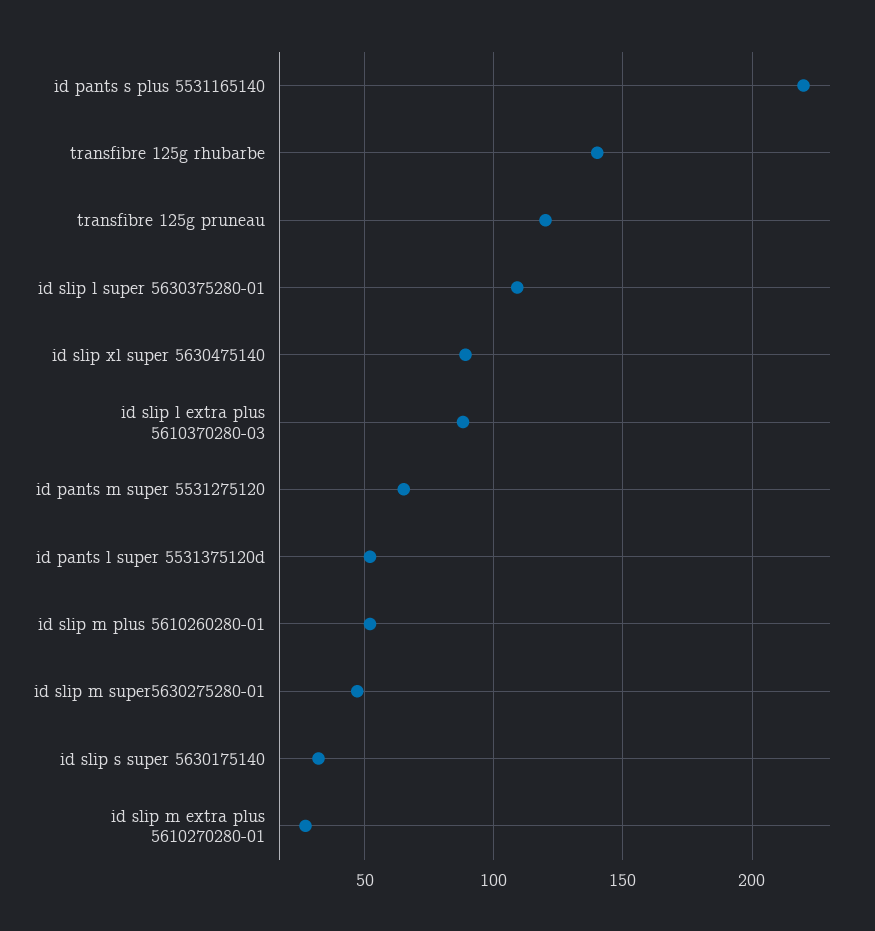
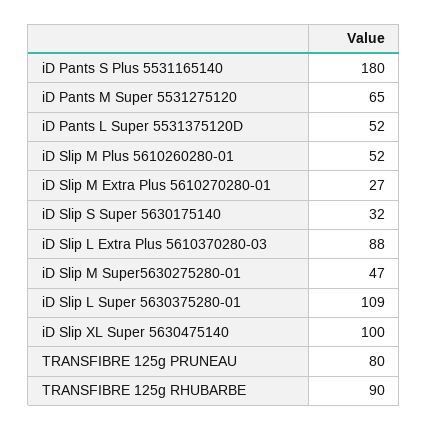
  {
-   "id pants s plus 5531165140": 220,
+   "id pants s plus 5531165140": 180,
-   "transfibre 125g rhubarbe": 140,
+   "transfibre 125g rhubarbe": 90,
-   "transfibre 125g pruneau": 120,
+   "transfibre 125g pruneau": 80,
    "id slip l super 5630375280-01": 109,
-   "id slip xl super 5630475140": 90,
+   "id slip xl super 5630475140": 100,
    "id slip l extra plus 5610370280-03": 88,
    "id pants m super 5531275120": 65,
    "id pants l super 5531375120d": 52,
    "id slip m plus 5610260280-01": 52,
    "id slip m super5630275280-01": 47,
    "id slip s super 5630175140": 32,
    "id slip m extra plus 5610270280-01": 27
  }

